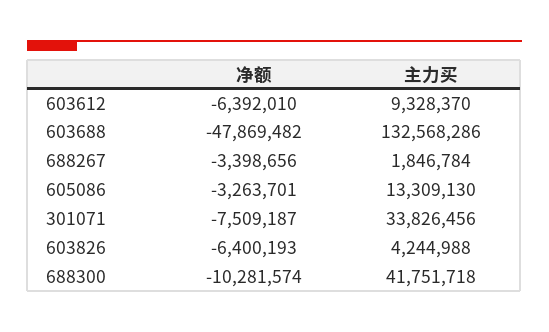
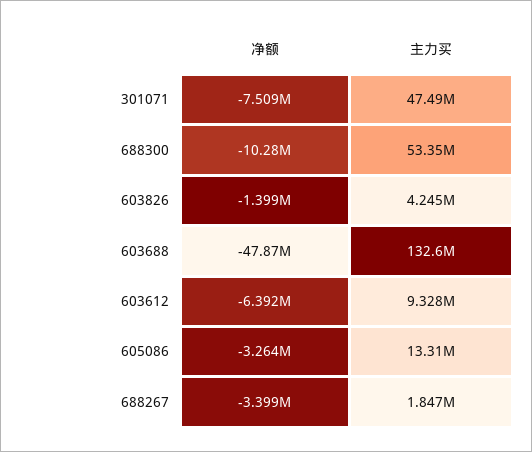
  {
    "净额": {
      "603612": -6392010,
      "603688": -47869482,
      "688267": -3398656,
      "605086": -3263701,
      "301071": -7509187,
-     "603826": -6400193,
+     "603826": -1399000,
      "688300": -10281574
    },
    "主力买": {
      "603612": 9328370,
      "603688": 132568286,
      "688267": 1846784,
      "605086": 13309130,
-     "301071": 33826456,
+     "301071": 47490000,
      "603826": 4244988,
-     "688300": 41751718
+     "688300": 53350000
    }
  }

